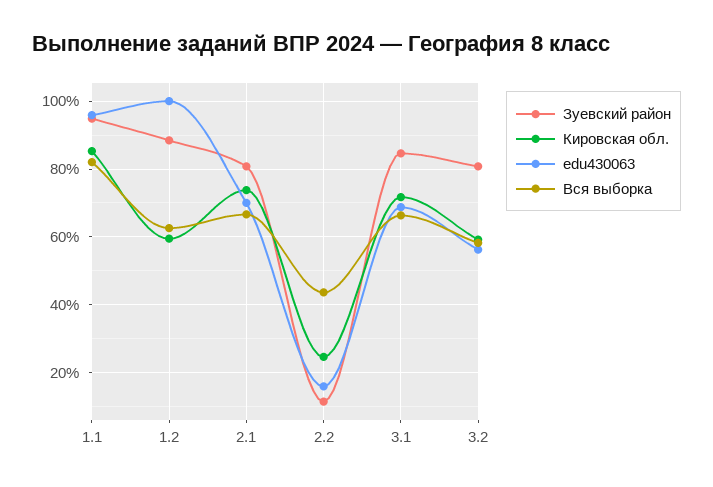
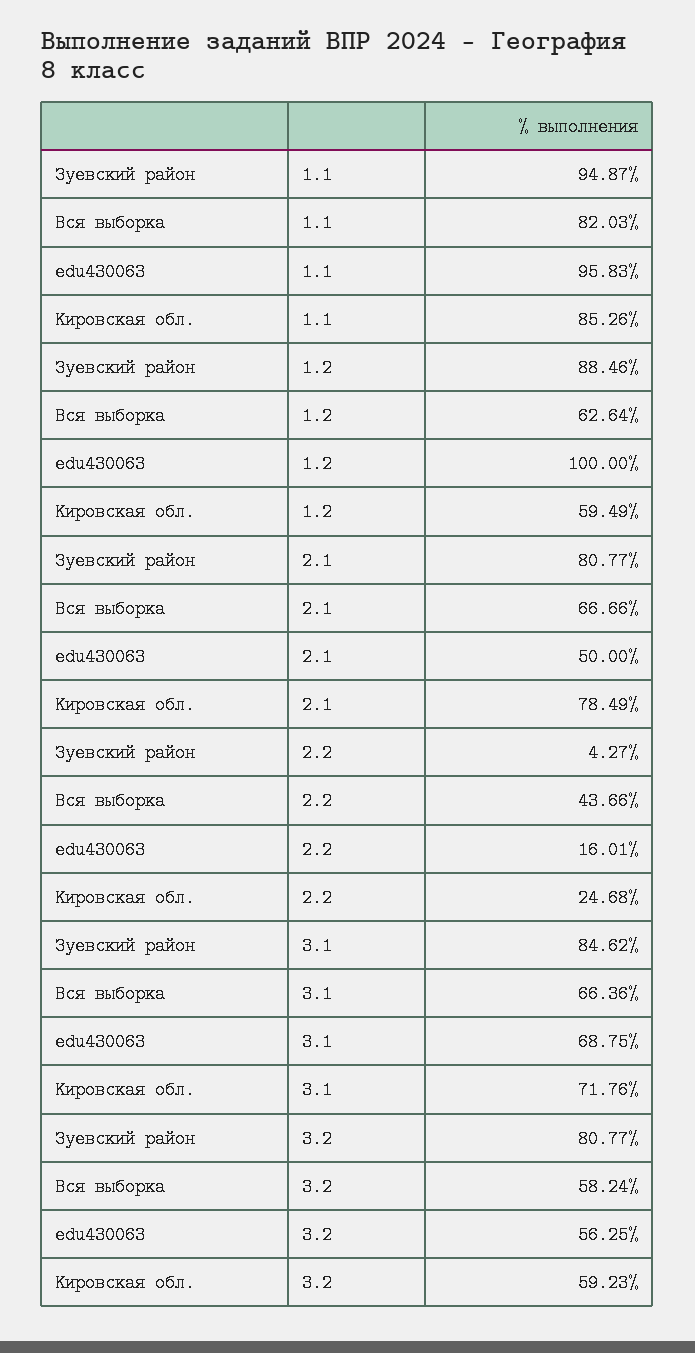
  {
    "Зуевский район": {
      "1.1": 94.87,
      "1.2": 88.46,
      "2.1": 80.77,
-     "2.2": 12,
+     "2.2": 4.27,
      "3.1": 84.62,
      "3.2": 80.77
    },
    "Кировская обл.": {
      "1.1": 85.26,
      "1.2": 59.49,
-     "2.1": 74,
+     "2.1": 78.49,
      "2.2": 24.68,
      "3.1": 71.76,
      "3.2": 59.23
    },
    "edu430063": {
      "1.1": 95.83,
      "1.2": 100,
-     "2.1": 70,
+     "2.1": 50,
      "2.2": 16.01,
      "3.1": 68.75,
      "3.2": 56.25
    },
    "Вся выборка": {
      "1.1": 82.03,
      "1.2": 62.64,
      "2.1": 66.66,
      "2.2": 43.66,
      "3.1": 66.36,
      "3.2": 58.24
    }
  }

